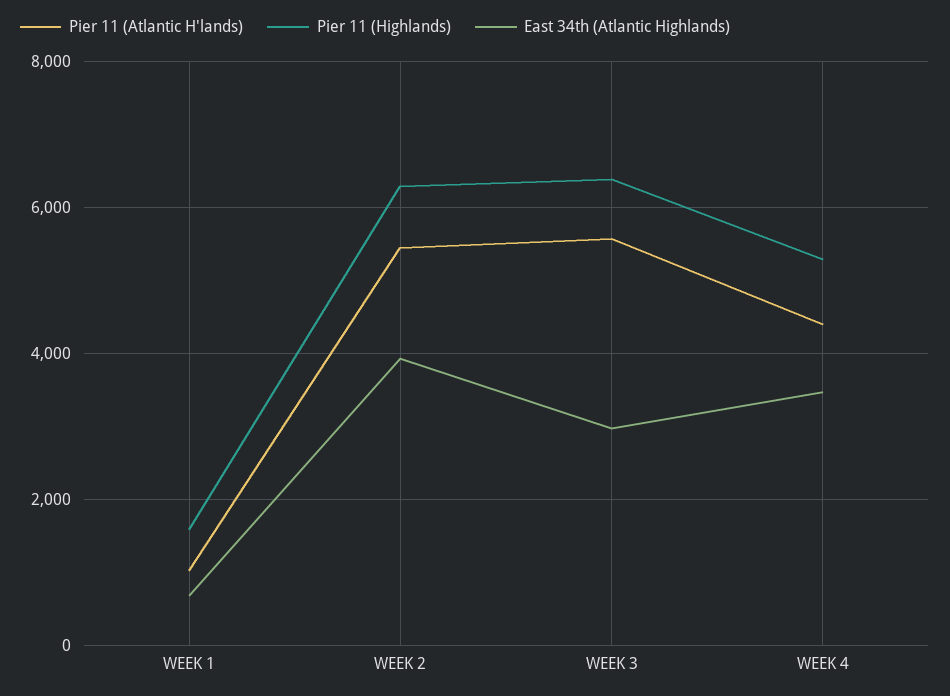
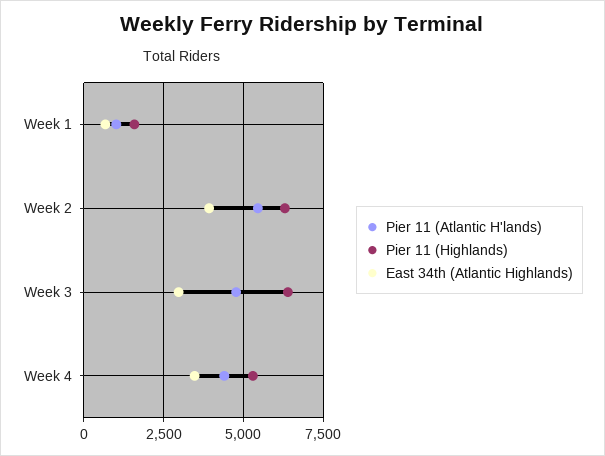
  {
    "Pier 11 (Atlantic H'lands)": {
      "WEEK 1": 1000,
      "WEEK 2": 5400,
-     "WEEK 3": 5600,
+     "WEEK 3": 4750,
      "WEEK 4": 4400
    },
    "Pier 11 (Highlands)": {
      "WEEK 1": 1600,
      "WEEK 2": 6200,
      "WEEK 3": 6400,
      "WEEK 4": 5200
    },
    "East 34th (Atlantic Highlands)": {
      "WEEK 1": 600,
      "WEEK 2": 4000,
      "WEEK 3": 3000,
      "WEEK 4": 3400
    }
  }

